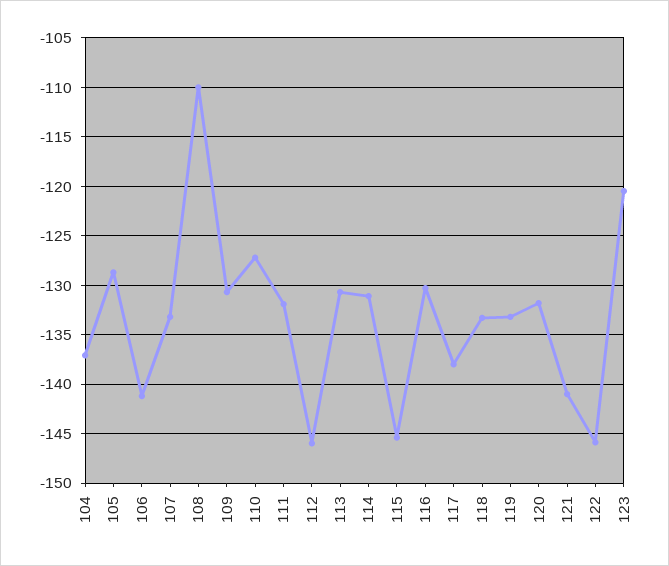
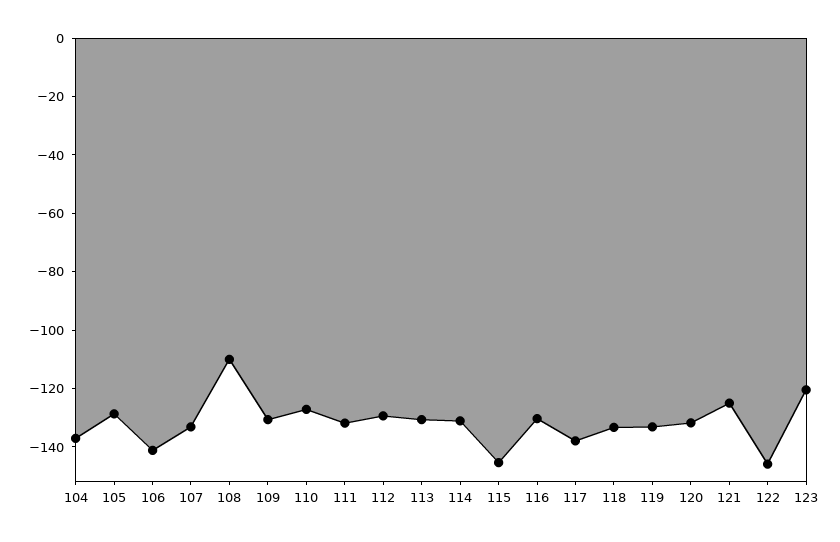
  {
    "104": -137,
    "105": -129,
    "106": -141,
    "107": -133,
    "108": -110,
    "109": -131,
    "110": -127,
    "111": -132,
-   "112": -146,
+   "112": -130,
    "113": -131,
    "114": -131,
    "115": -145,
    "116": -130,
    "117": -138,
    "118": -133,
    "119": -133,
    "120": -132,
-   "121": -141,
+   "121": -125,
    "122": -146,
    "123": -121
  }

